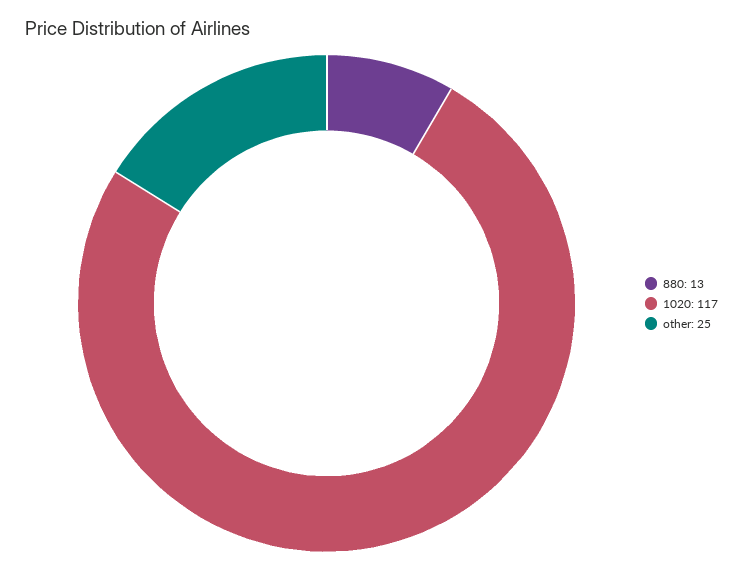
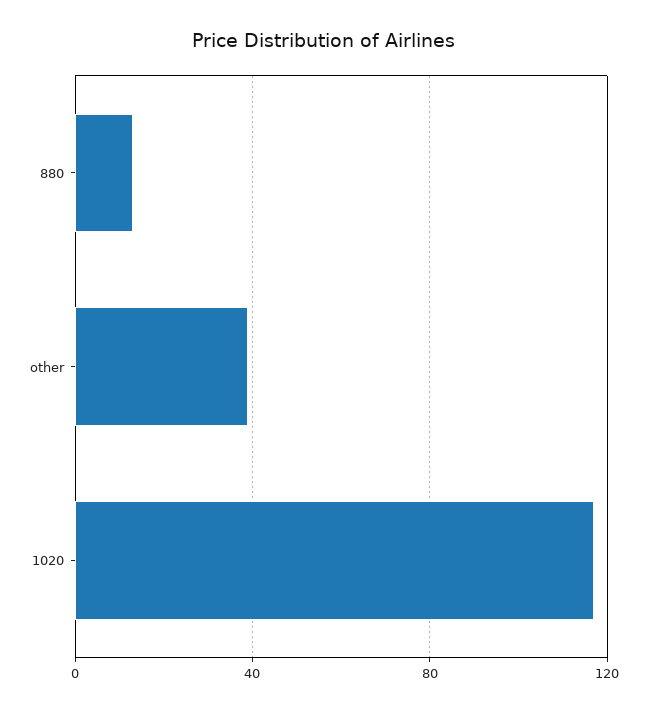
  {
    "880": 13,
    "1020": 117,
-   "other": 25
+   "other": 40
  }

